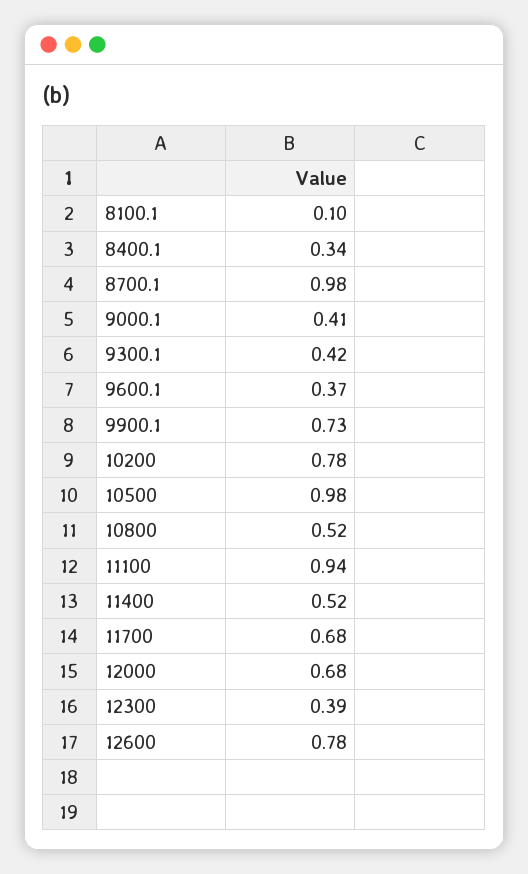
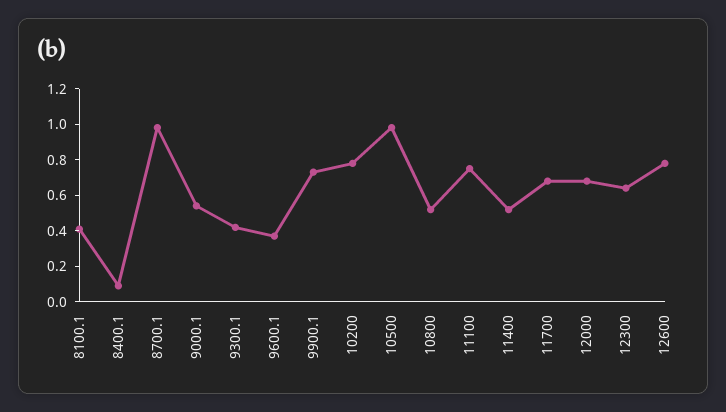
  {
-   "8100.1": 0.1,
+   "8100.1": 0.4,
-   "8400.1": 0.34,
+   "8400.1": 0.1,
    "8700.1": 0.98,
-   "9000.1": 0.41,
+   "9000.1": 0.55,
    "9300.1": 0.42,
    "9600.1": 0.37,
    "9900.1": 0.73,
    "10200": 0.78,
    "10500": 0.98,
    "10800": 0.52,
-   "11100": 0.94,
+   "11100": 0.75,
    "11400": 0.52,
    "11700": 0.68,
    "12000": 0.68,
-   "12300": 0.39,
+   "12300": 0.65,
    "12600": 0.78
  }

